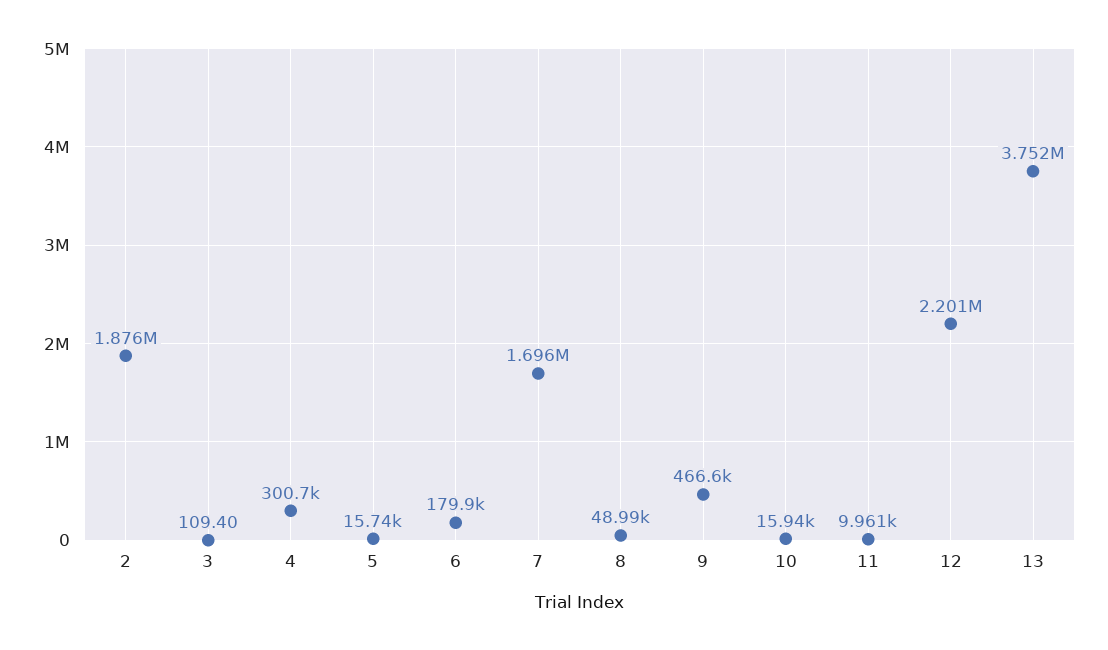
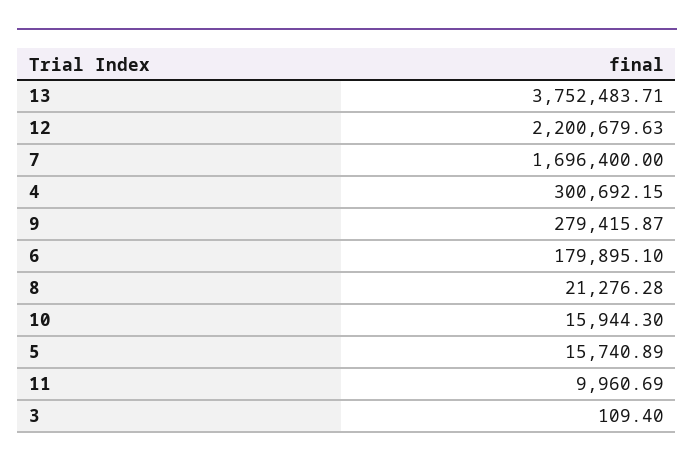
  {
-   "2": 1876000,
    "3": 109.4,
    "4": 300692.15,
    "5": 15740.89,
    "6": 179895.1,
    "7": 1696400,
-   "8": 48990,
+   "8": 21276.28,
-   "9": 466600,
+   "9": 279415.87,
    "10": 15944.3,
    "11": 9960.69,
    "12": 2200679.63,
    "13": 3752483.71
  }

